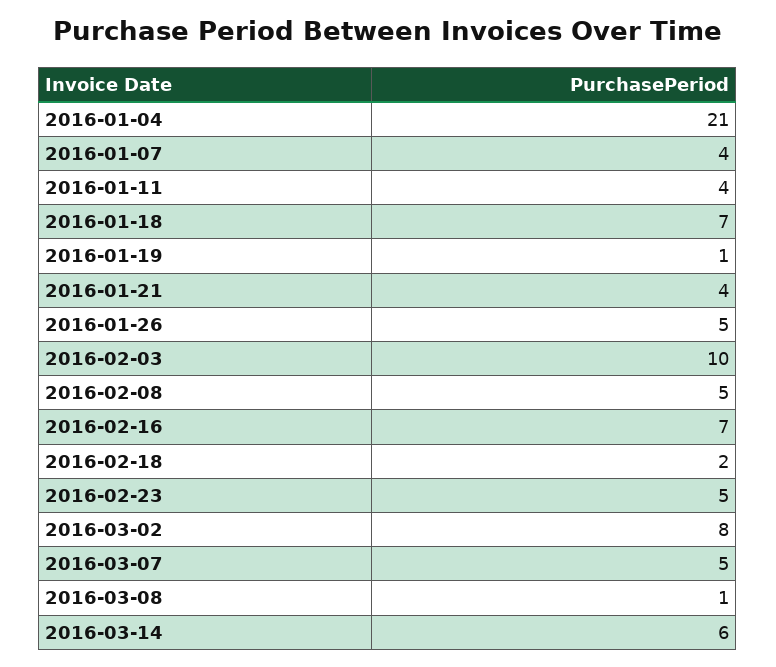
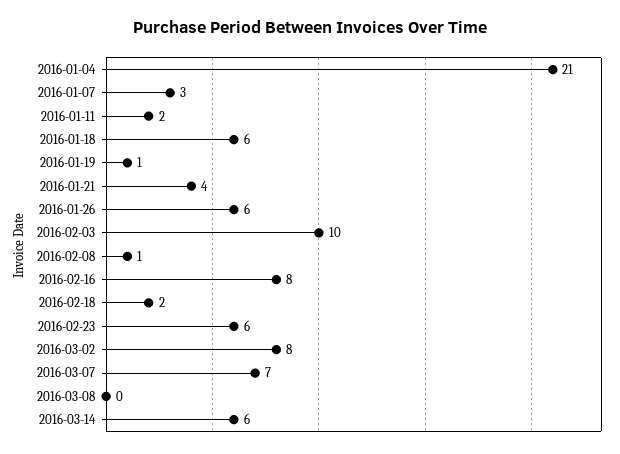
  {
    "2016-01-04": 21,
-   "2016-01-07": 4,
+   "2016-01-07": 3,
-   "2016-01-11": 4,
+   "2016-01-11": 2,
-   "2016-01-18": 7,
+   "2016-01-18": 6,
    "2016-01-19": 1,
    "2016-01-21": 4,
-   "2016-01-26": 5,
+   "2016-01-26": 6,
    "2016-02-03": 10,
-   "2016-02-08": 5,
+   "2016-02-08": 1,
-   "2016-02-16": 7,
+   "2016-02-16": 8,
    "2016-02-18": 2,
-   "2016-02-23": 5,
+   "2016-02-23": 6,
    "2016-03-02": 8,
-   "2016-03-07": 5,
+   "2016-03-07": 7,
-   "2016-03-08": 1,
+   "2016-03-08": 0,
    "2016-03-14": 6
  }

